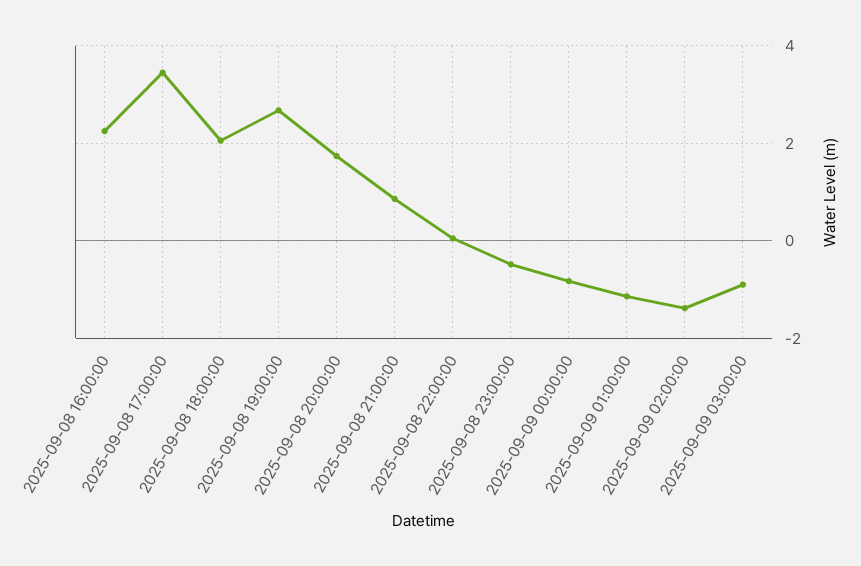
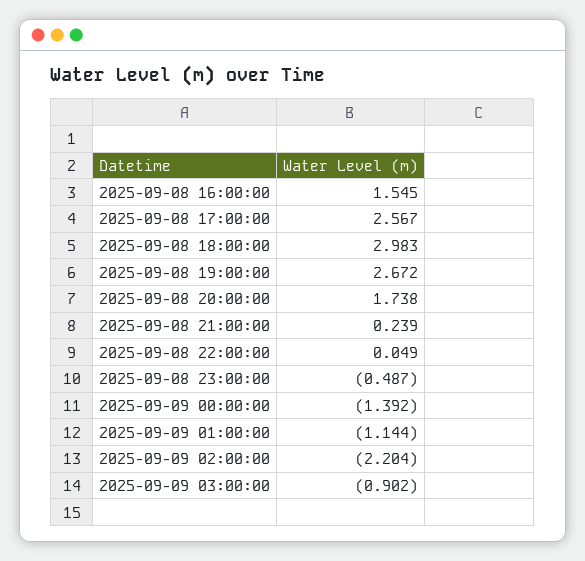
  {
-   "2025-09-08 16:00:00": 2.2,
+   "2025-09-08 16:00:00": 1.545,
-   "2025-09-08 17:00:00": 3.4,
+   "2025-09-08 17:00:00": 2.567,
-   "2025-09-08 18:00:00": 2,
+   "2025-09-08 18:00:00": 2.983,
    "2025-09-08 19:00:00": 2.672,
    "2025-09-08 20:00:00": 1.738,
-   "2025-09-08 21:00:00": 0.8,
+   "2025-09-08 21:00:00": 0.239,
    "2025-09-08 22:00:00": 0.049,
    "2025-09-08 23:00:00": -0.487,
-   "2025-09-09 00:00:00": -0.8,
+   "2025-09-09 00:00:00": -1.392,
    "2025-09-09 01:00:00": -1.144,
-   "2025-09-09 02:00:00": -1.4,
+   "2025-09-09 02:00:00": -2.204,
    "2025-09-09 03:00:00": -0.902
  }

